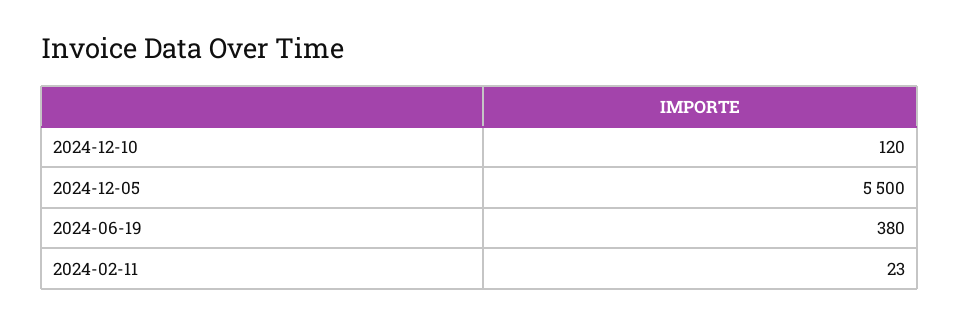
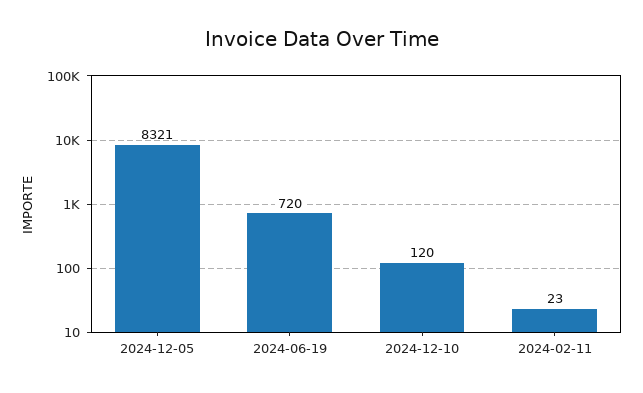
  {
    "2024-12-10": 120,
-   "2024-12-05": 5500,
+   "2024-12-05": 8321,
-   "2024-06-19": 380,
+   "2024-06-19": 720,
    "2024-02-11": 23
  }

